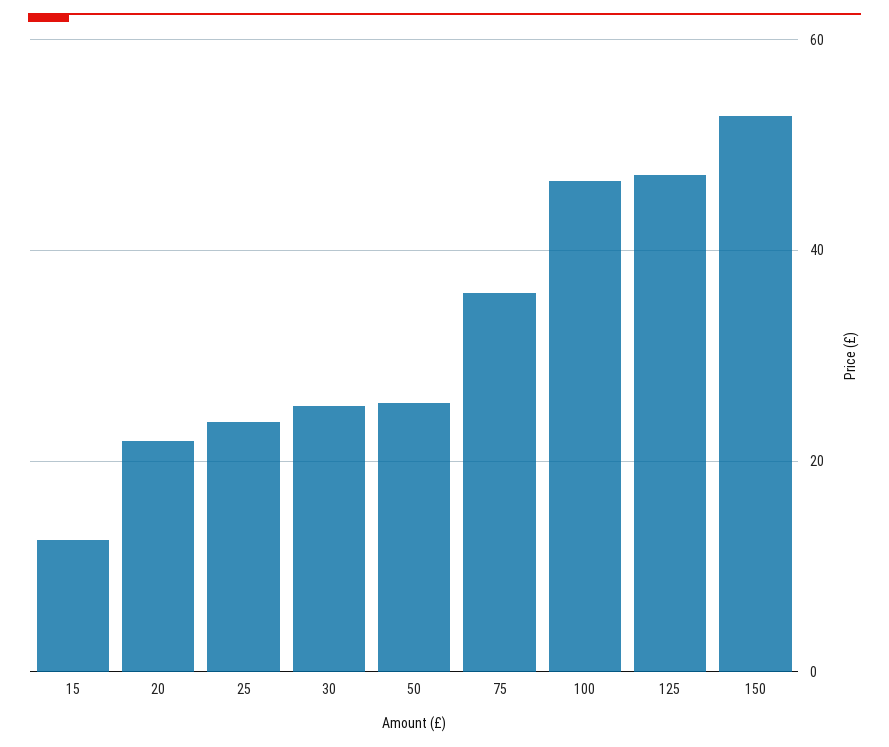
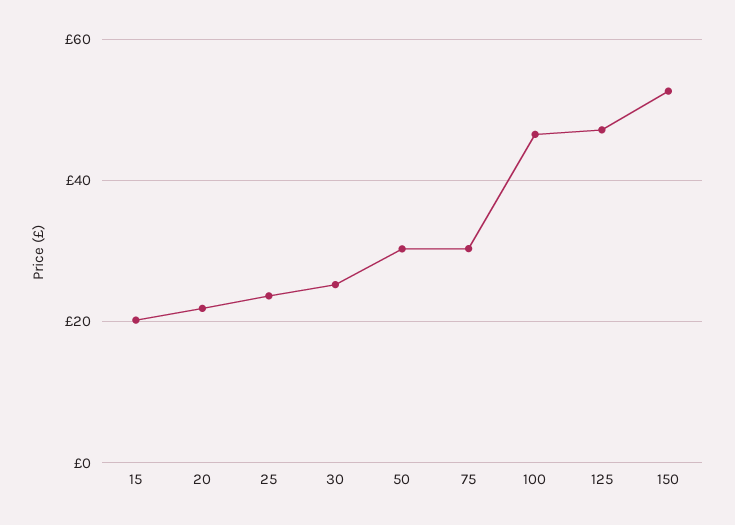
  {
-   "15": 12,
+   "15": 20,
    "20": 22,
    "25": 24,
    "30": 26,
-   "50": 26,
+   "50": 30,
-   "75": 36,
+   "75": 30,
    "100": 46,
    "125": 48,
    "150": 52
  }

